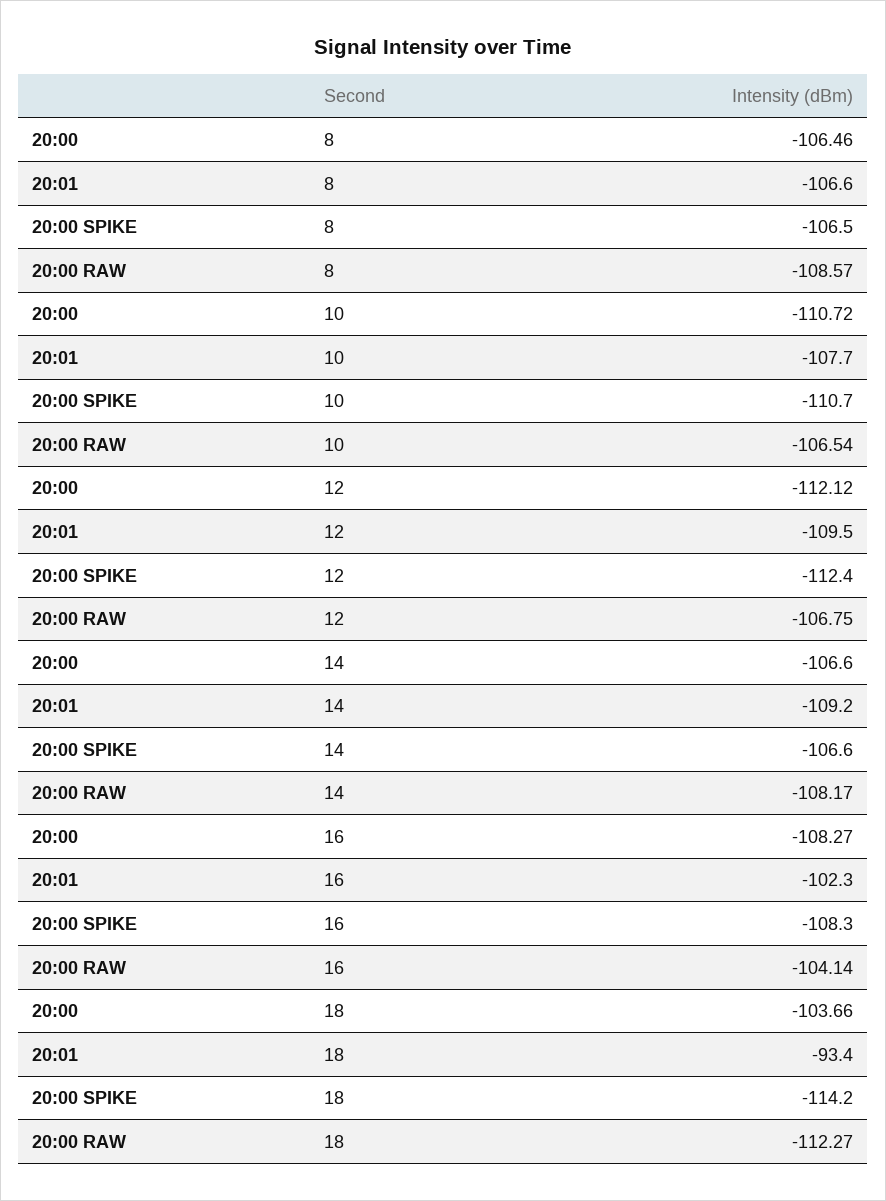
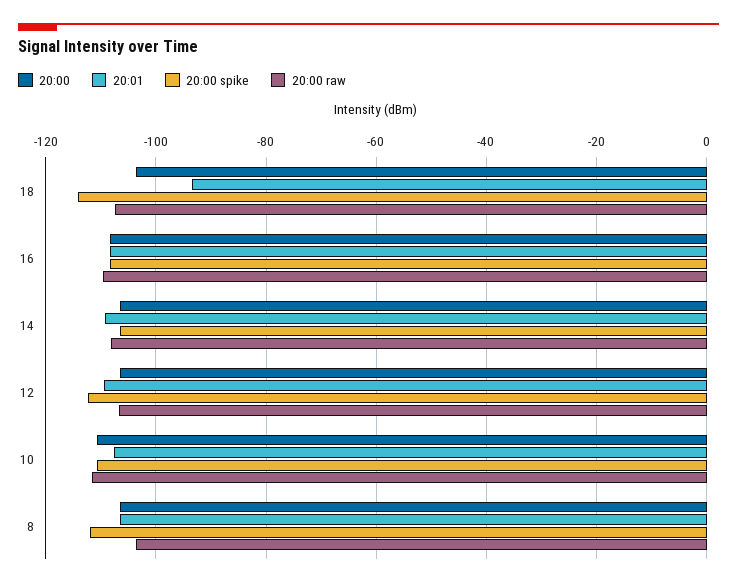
  {
    "20:00": {
      "8": -106.46,
      "10": -110.72,
-     "12": -112.12,
+     "12": -106,
      "14": -106.6,
      "16": -108.27,
      "18": -103.66
    },
    "20:01": {
      "8": -106.6,
      "10": -107.7,
      "12": -109.5,
      "14": -109.2,
-     "16": -102.3,
+     "16": -108,
      "18": -93.4
    },
    "20:00 SPIKE": {
-     "8": -106.5,
+     "8": -112,
      "10": -110.7,
      "12": -112.4,
      "14": -106.6,
      "16": -108.3,
      "18": -114.2
    },
    "20:00 RAW": {
-     "8": -108.57,
+     "8": -104,
-     "10": -106.54,
+     "10": -112,
      "12": -106.75,
      "14": -108.17,
-     "16": -104.14,
+     "16": -110,
-     "18": -112.27
+     "18": -108
    }
  }

